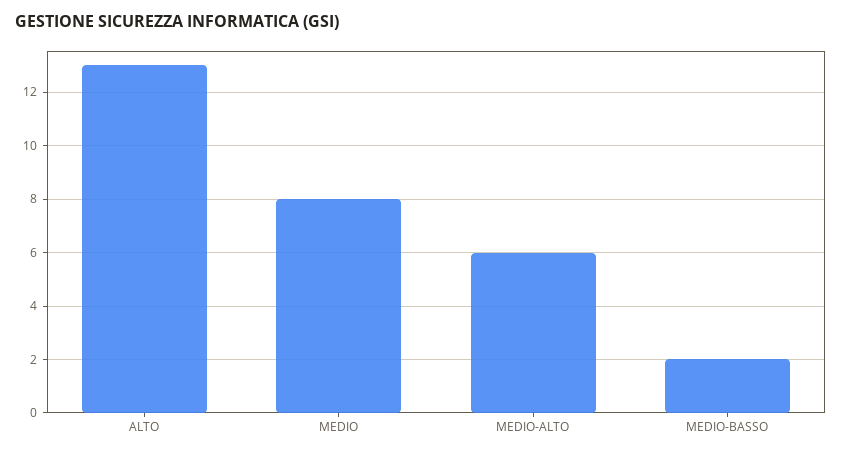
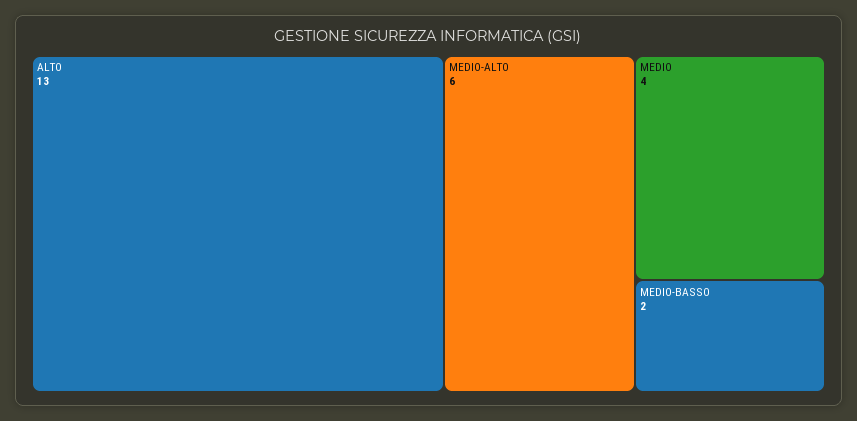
  {
    "ALTO": 13,
-   "MEDIO": 8,
+   "MEDIO": 4,
    "MEDIO-ALTO": 6,
    "MEDIO-BASSO": 2
  }

